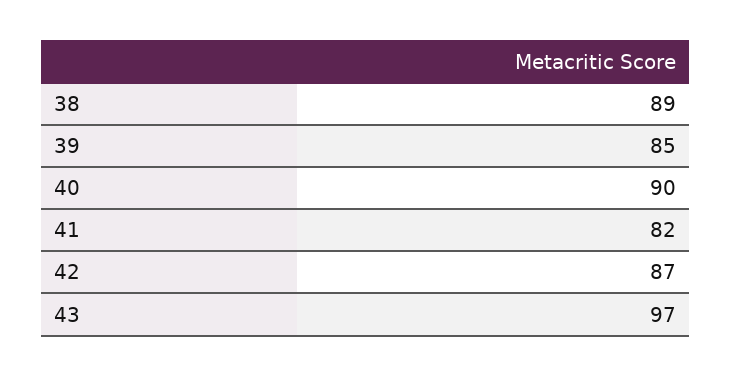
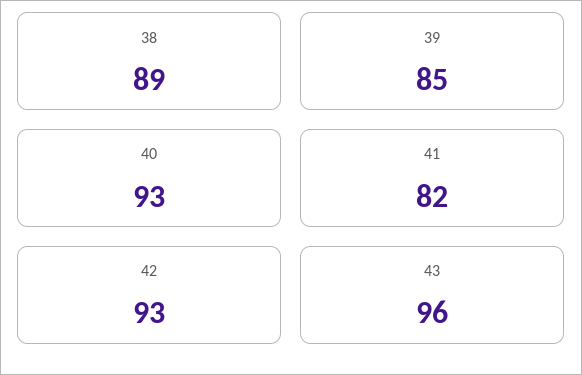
  {
    "38": 89,
    "39": 85,
-   "40": 90,
+   "40": 93,
    "41": 82,
-   "42": 87,
+   "42": 93,
-   "43": 97
+   "43": 96
  }

